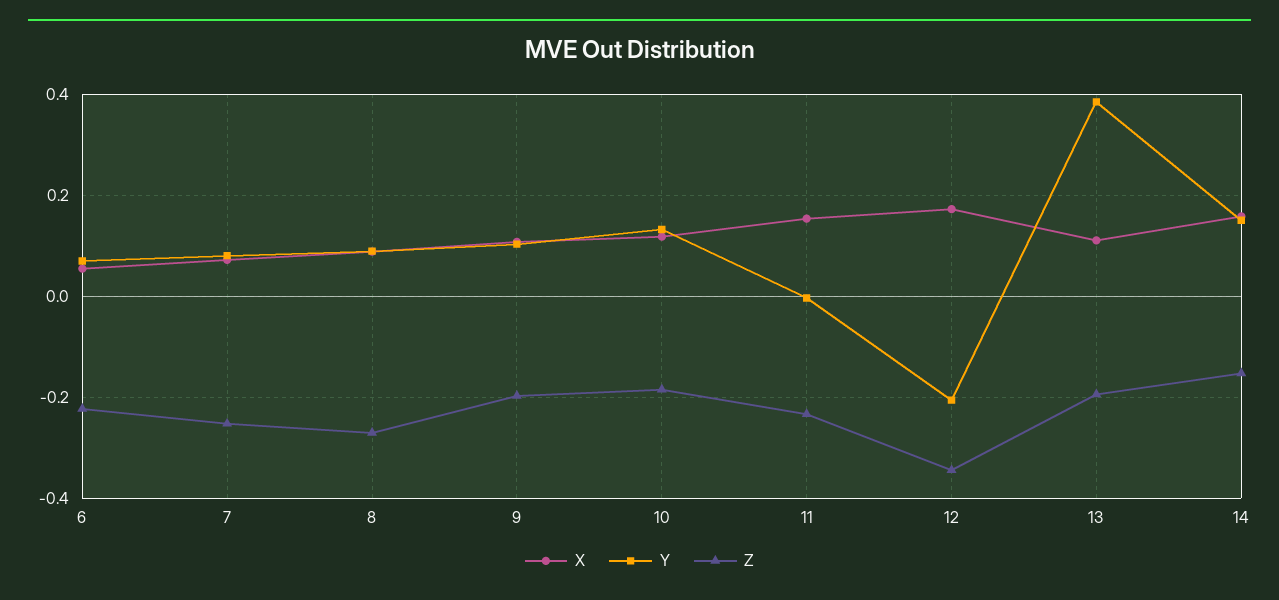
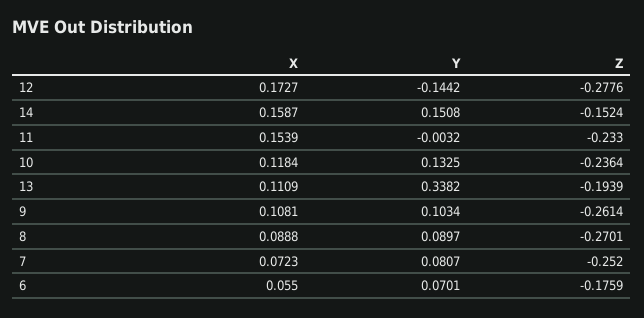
  {
    "X": {
      "6": 0.055,
      "7": 0.0723,
      "8": 0.0888,
      "9": 0.1081,
      "10": 0.1184,
      "11": 0.1539,
      "12": 0.1727,
      "13": 0.1109,
      "14": 0.1587
    },
    "Y": {
      "6": 0.0701,
      "7": 0.0807,
      "8": 0.0897,
      "9": 0.1034,
      "10": 0.1325,
      "11": -0.0032,
-     "12": -0.2,
+     "12": -0.1442,
-     "13": 0.38,
+     "13": 0.3382,
      "14": 0.1508
    },
    "Z": {
-     "6": -0.22,
+     "6": -0.1759,
      "7": -0.252,
      "8": -0.2701,
-     "9": -0.2,
+     "9": -0.2614,
-     "10": -0.18,
+     "10": -0.2364,
      "11": -0.233,
-     "12": -0.34,
+     "12": -0.2776,
      "13": -0.1939,
      "14": -0.1524
    }
  }

